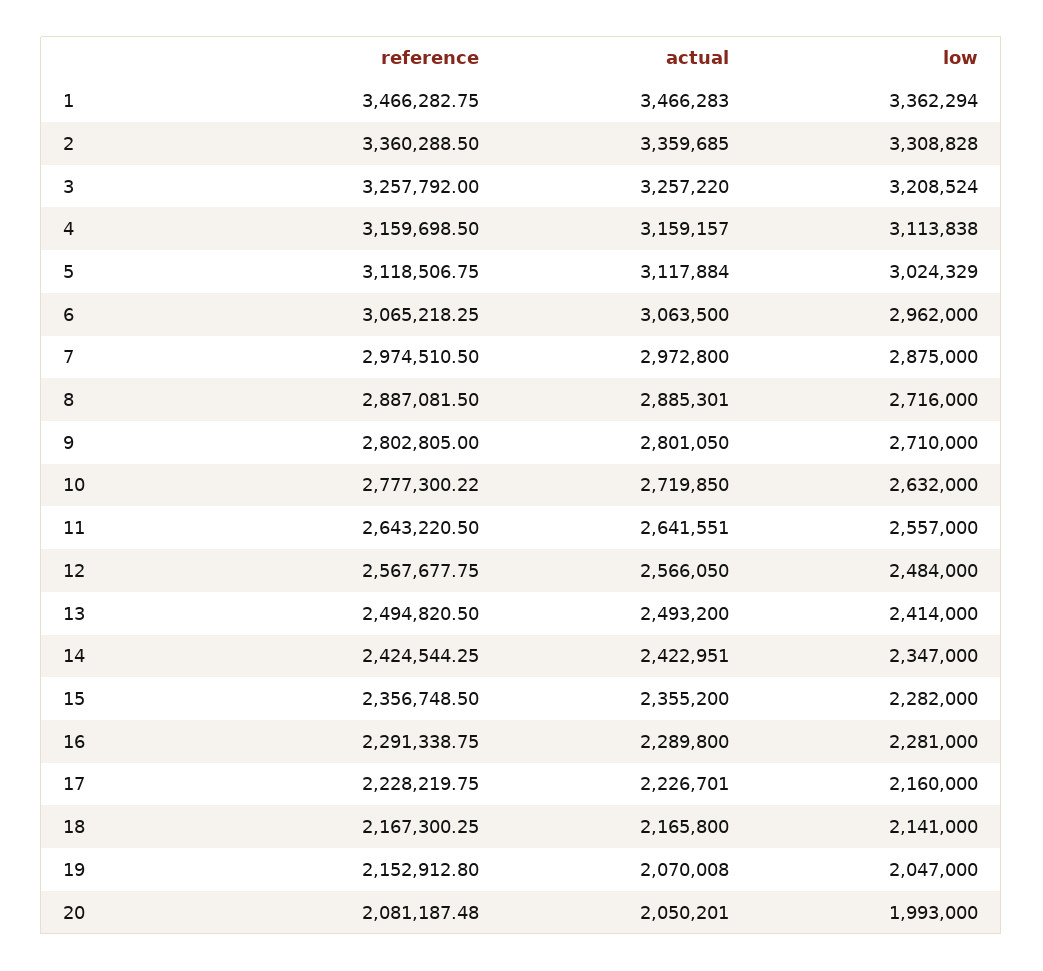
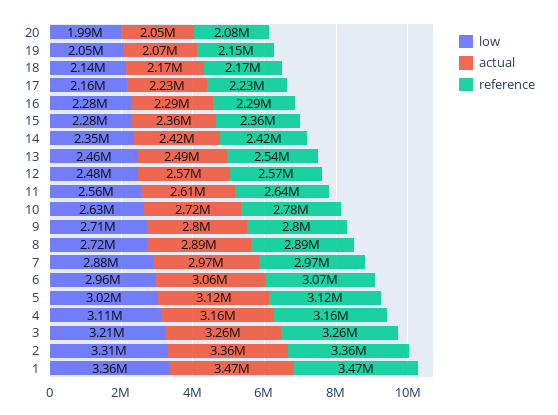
  {
    "reference": {
      "1": 3466282.75,
      "2": 3360288.5,
      "3": 3257792,
      "4": 3159698.5,
      "5": 3118506.75,
      "6": 3065218.25,
      "7": 2974510.5,
      "8": 2887081.5,
      "9": 2802805,
      "10": 2777300.22,
      "11": 2643220.5,
      "12": 2567677.75,
-     "13": 2494820.5,
+     "13": 2540000,
      "14": 2424544.25,
      "15": 2356748.5,
      "16": 2291338.75,
      "17": 2228219.75,
      "18": 2167300.25,
      "19": 2152912.8,
      "20": 2081187.48
    },
    "actual": {
      "1": 3466283,
      "2": 3359685,
      "3": 3257220,
      "4": 3159157,
      "5": 3117884,
      "6": 3063500,
      "7": 2972800,
      "8": 2885301,
      "9": 2801050,
      "10": 2719850,
-     "11": 2641551,
+     "11": 2610000,
      "12": 2566050,
      "13": 2493200,
      "14": 2422951,
      "15": 2355200,
      "16": 2289800,
      "17": 2226701,
      "18": 2165800,
      "19": 2070008,
      "20": 2050201
    },
    "low": {
      "1": 3362294,
      "2": 3308828,
      "3": 3208524,
      "4": 3113838,
      "5": 3024329,
      "6": 2962000,
      "7": 2875000,
      "8": 2716000,
      "9": 2710000,
      "10": 2632000,
      "11": 2557000,
      "12": 2484000,
-     "13": 2414000,
+     "13": 2460000,
      "14": 2347000,
      "15": 2282000,
      "16": 2281000,
      "17": 2160000,
      "18": 2141000,
      "19": 2047000,
      "20": 1993000
    }
  }

